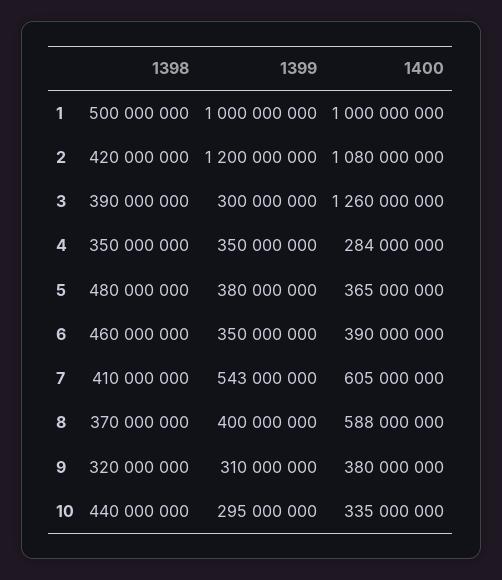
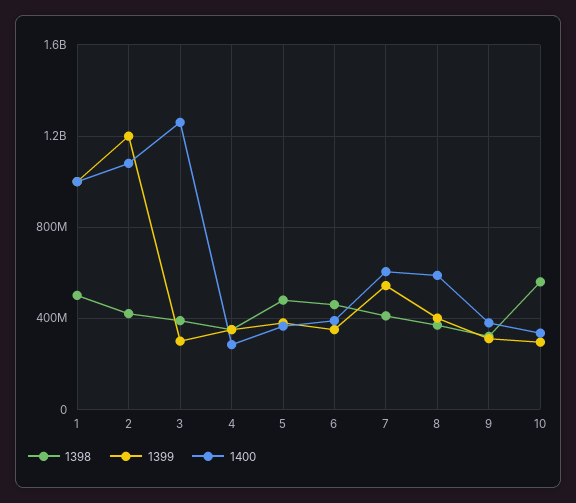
  {
    "1398": {
      "1": 500000000,
      "2": 420000000,
      "3": 390000000,
      "4": 350000000,
      "5": 480000000,
      "6": 460000000,
      "7": 410000000,
      "8": 370000000,
      "9": 320000000,
-     "10": 440000000
+     "10": 550000000
    },
    "1399": {
      "1": 1000000000,
      "2": 1200000000,
      "3": 300000000,
      "4": 350000000,
      "5": 380000000,
      "6": 350000000,
      "7": 543000000,
      "8": 400000000,
      "9": 310000000,
      "10": 295000000
    },
    "1400": {
      "1": 1000000000,
      "2": 1080000000,
      "3": 1260000000,
      "4": 284000000,
      "5": 365000000,
      "6": 390000000,
      "7": 605000000,
      "8": 588000000,
      "9": 380000000,
      "10": 335000000
    }
  }

